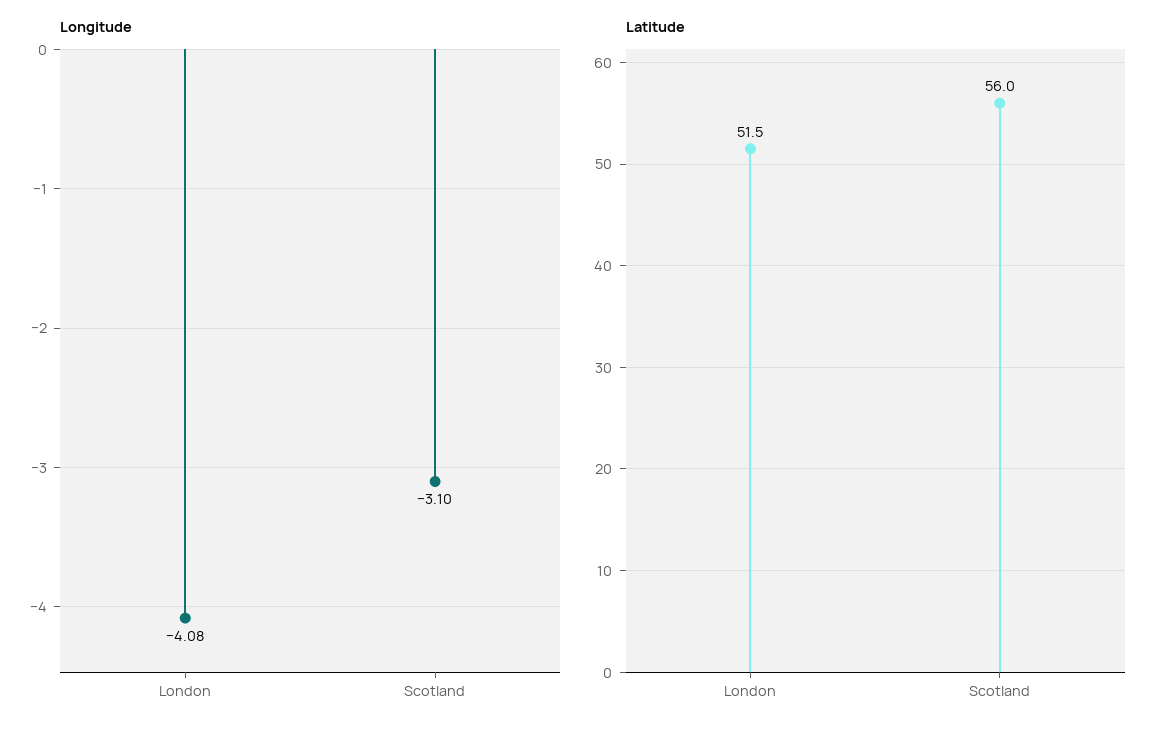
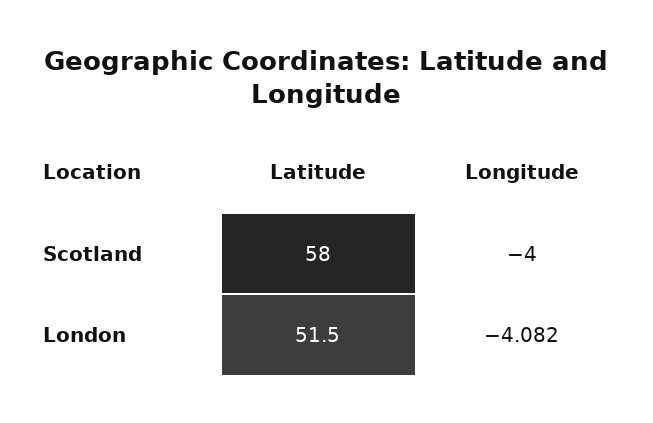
  {
    "Longitude": {
      "London": -4.082,
-     "Scotland": -3.1
+     "Scotland": -4
    },
    "Latitude": {
      "London": 51.5,
-     "Scotland": 56
+     "Scotland": 58
    }
  }

